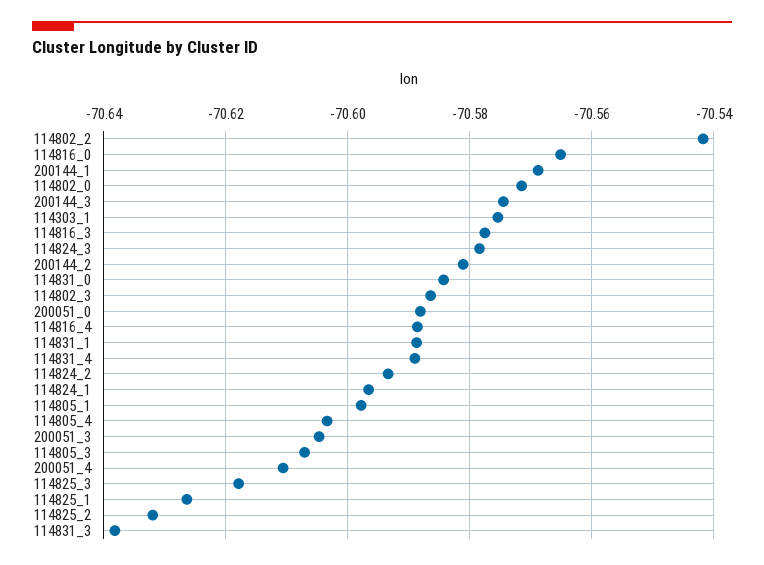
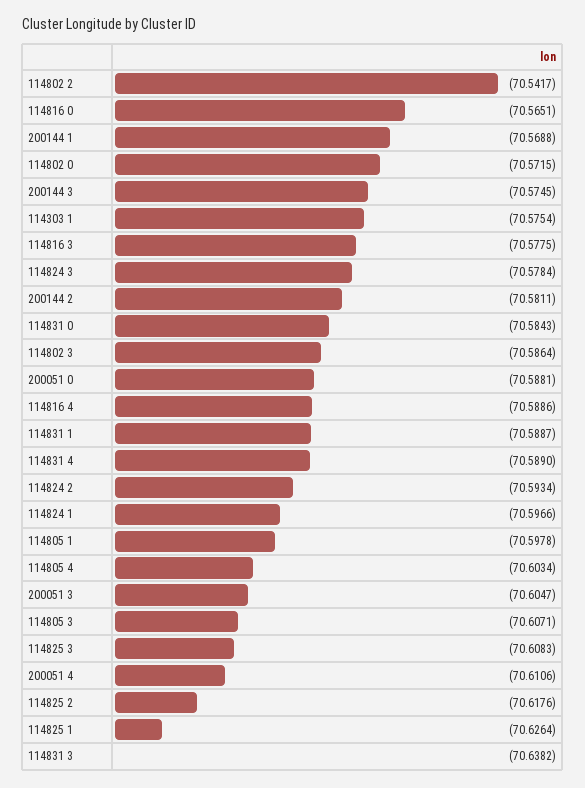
  {
    "114802_2": -70.5417,
    "114816_0": -70.5651,
    "200144_1": -70.5688,
    "114802_0": -70.5715,
    "200144_3": -70.5745,
    "114303_1": -70.5754,
    "114816_3": -70.5775,
    "114824_3": -70.5784,
    "200144_2": -70.5811,
    "114831_0": -70.5843,
    "114802_3": -70.5864,
    "200051_0": -70.5881,
    "114816_4": -70.5886,
    "114831_1": -70.5887,
    "114831_4": -70.589,
    "114824_2": -70.5934,
    "114824_1": -70.5966,
    "114805_1": -70.5978,
    "114805_4": -70.6034,
    "200051_3": -70.6047,
    "114805_3": -70.6071,
    "200051_4": -70.6106,
-   "114825_3": -70.618,
+   "114825_3": -70.6083,
    "114825_1": -70.6264,
-   "114825_2": -70.632,
+   "114825_2": -70.6176,
    "114831_3": -70.6382
  }

